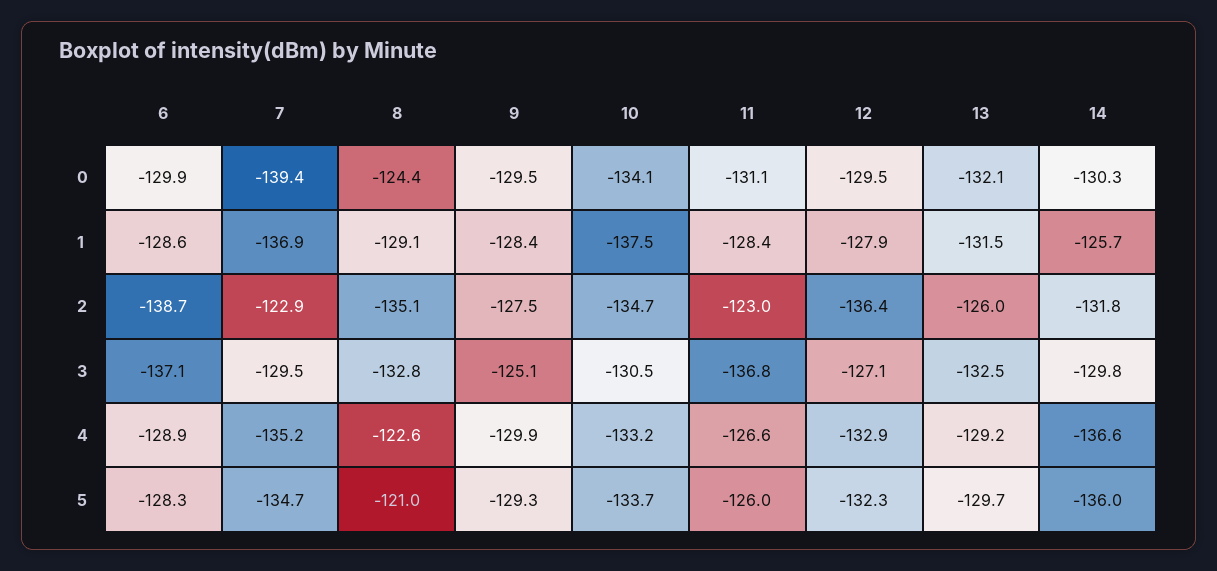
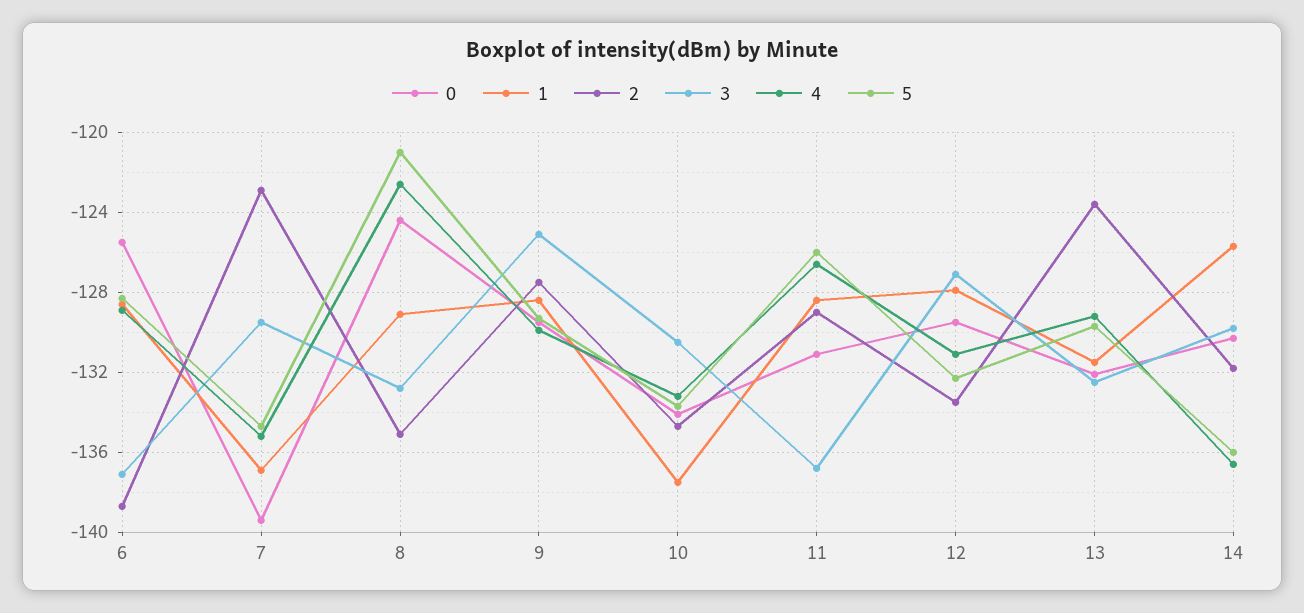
  {
    "0": {
-     "6": -129.9,
+     "6": -125.5,
      "7": -139.4,
      "8": -124.4,
      "9": -129.5,
      "10": -134.1,
      "11": -131.1,
      "12": -129.5,
      "13": -132.1,
      "14": -130.3
    },
    "1": {
      "6": -128.6,
      "7": -136.9,
      "8": -129.1,
      "9": -128.4,
      "10": -137.5,
      "11": -128.4,
      "12": -127.9,
      "13": -131.5,
      "14": -125.7
    },
    "2": {
      "6": -138.7,
      "7": -122.9,
      "8": -135.1,
      "9": -127.5,
      "10": -134.7,
-     "11": -123,
+     "11": -129,
-     "12": -136.4,
+     "12": -133.5,
-     "13": -126,
+     "13": -123.5,
      "14": -131.8
    },
    "3": {
      "6": -137.1,
      "7": -129.5,
      "8": -132.8,
      "9": -125.1,
      "10": -130.5,
      "11": -136.8,
      "12": -127.1,
      "13": -132.5,
      "14": -129.8
    },
    "4": {
      "6": -128.9,
      "7": -135.2,
      "8": -122.6,
      "9": -129.9,
      "10": -133.2,
      "11": -126.6,
-     "12": -132.9,
+     "12": -131,
      "13": -129.2,
      "14": -136.6
    },
    "5": {
      "6": -128.3,
      "7": -134.7,
      "8": -121,
      "9": -129.3,
      "10": -133.7,
      "11": -126,
      "12": -132.3,
      "13": -129.7,
      "14": -136
    }
  }

